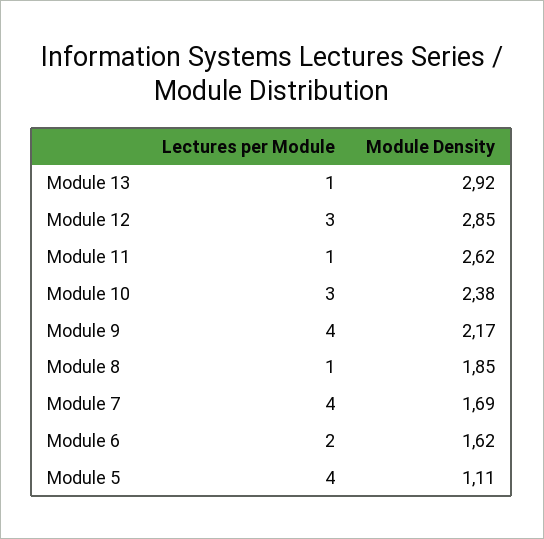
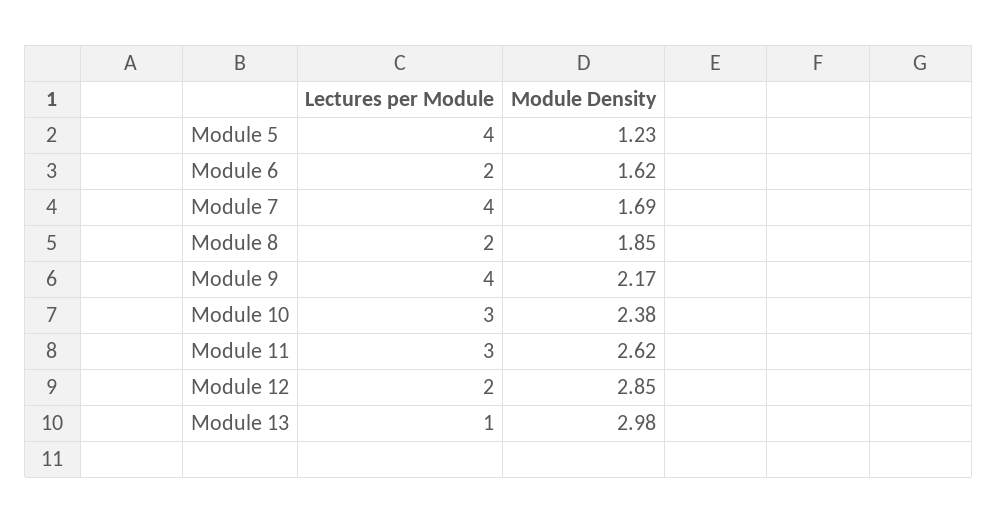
  {
    "Lectures per Module": {
      "Module 13": 1,
-     "Module 12": 3,
+     "Module 12": 2,
-     "Module 11": 1,
+     "Module 11": 3,
      "Module 10": 3,
      "Module 9": 4,
-     "Module 8": 1,
+     "Module 8": 2,
      "Module 7": 4,
      "Module 6": 2,
      "Module 5": 4
    },
    "Module Density": {
-     "Module 13": 2.92,
+     "Module 13": 2.98,
      "Module 12": 2.85,
      "Module 11": 2.62,
      "Module 10": 2.38,
      "Module 9": 2.17,
      "Module 8": 1.85,
      "Module 7": 1.69,
      "Module 6": 1.62,
-     "Module 5": 1.11
+     "Module 5": 1.23
    }
  }

